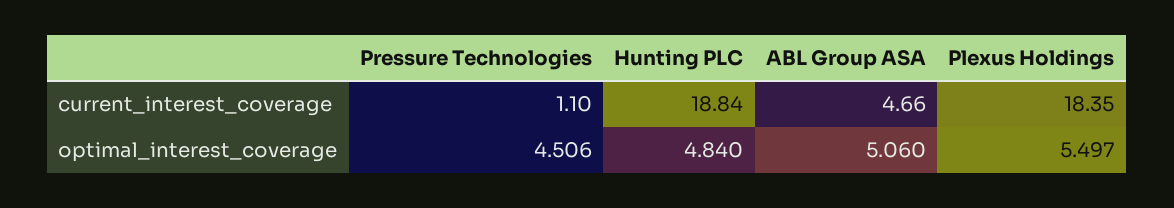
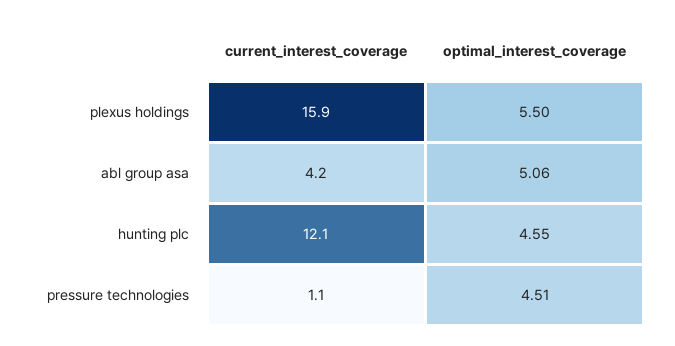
  {
    "Pressure Technologies": {
      "current_interest_coverage": 1.1,
      "optimal_interest_coverage": 4.506
    },
    "Hunting PLC": {
-     "current_interest_coverage": 18.84,
+     "current_interest_coverage": 12.1,
-     "optimal_interest_coverage": 4.84
+     "optimal_interest_coverage": 4.55
    },
    "ABL Group ASA": {
-     "current_interest_coverage": 4.66,
+     "current_interest_coverage": 4.2,
      "optimal_interest_coverage": 5.06
    },
    "Plexus Holdings": {
-     "current_interest_coverage": 18.35,
+     "current_interest_coverage": 15.9,
      "optimal_interest_coverage": 5.497
    }
  }

